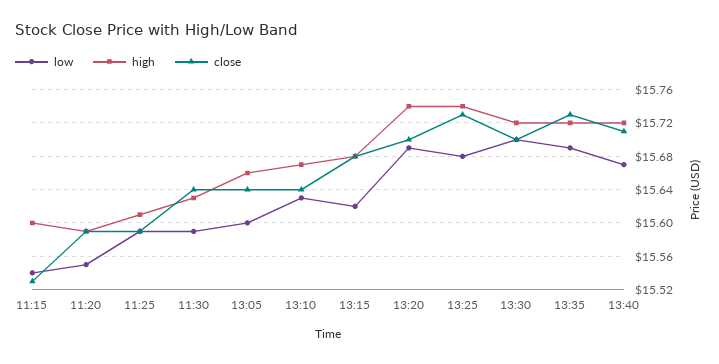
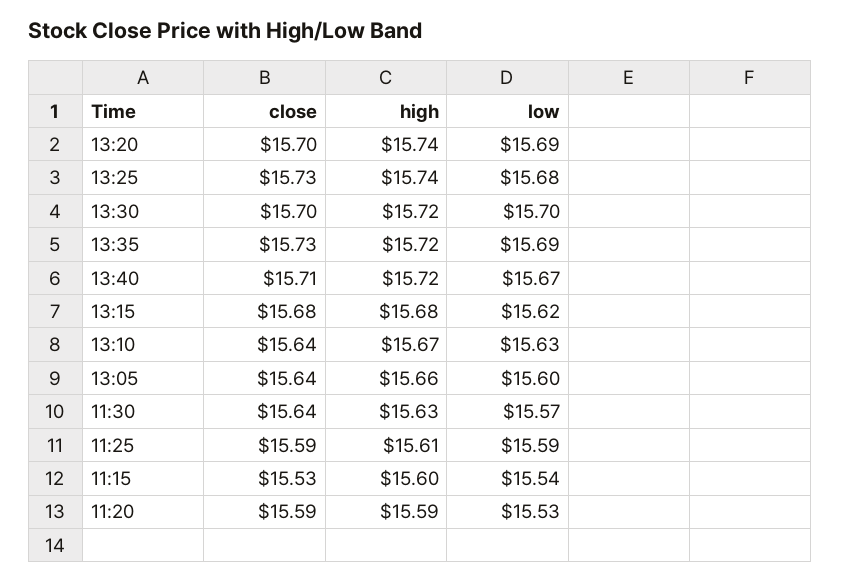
  {
    "low": {
      "11:15": 15.54,
-     "11:20": 15.55,
+     "11:20": 15.53,
      "11:25": 15.59,
-     "11:30": 15.59,
+     "11:30": 15.57,
      "13:05": 15.6,
      "13:10": 15.63,
      "13:15": 15.62,
      "13:20": 15.69,
      "13:25": 15.68,
      "13:30": 15.7,
      "13:35": 15.69,
      "13:40": 15.67
    },
    "high": {
      "11:15": 15.6,
      "11:20": 15.59,
      "11:25": 15.61,
      "11:30": 15.63,
      "13:05": 15.66,
      "13:10": 15.67,
      "13:15": 15.68,
      "13:20": 15.74,
      "13:25": 15.74,
      "13:30": 15.72,
      "13:35": 15.72,
      "13:40": 15.72
    },
    "close": {
      "11:15": 15.53,
      "11:20": 15.59,
      "11:25": 15.59,
      "11:30": 15.64,
      "13:05": 15.64,
      "13:10": 15.64,
      "13:15": 15.68,
      "13:20": 15.7,
      "13:25": 15.73,
      "13:30": 15.7,
      "13:35": 15.73,
      "13:40": 15.71
    }
  }

